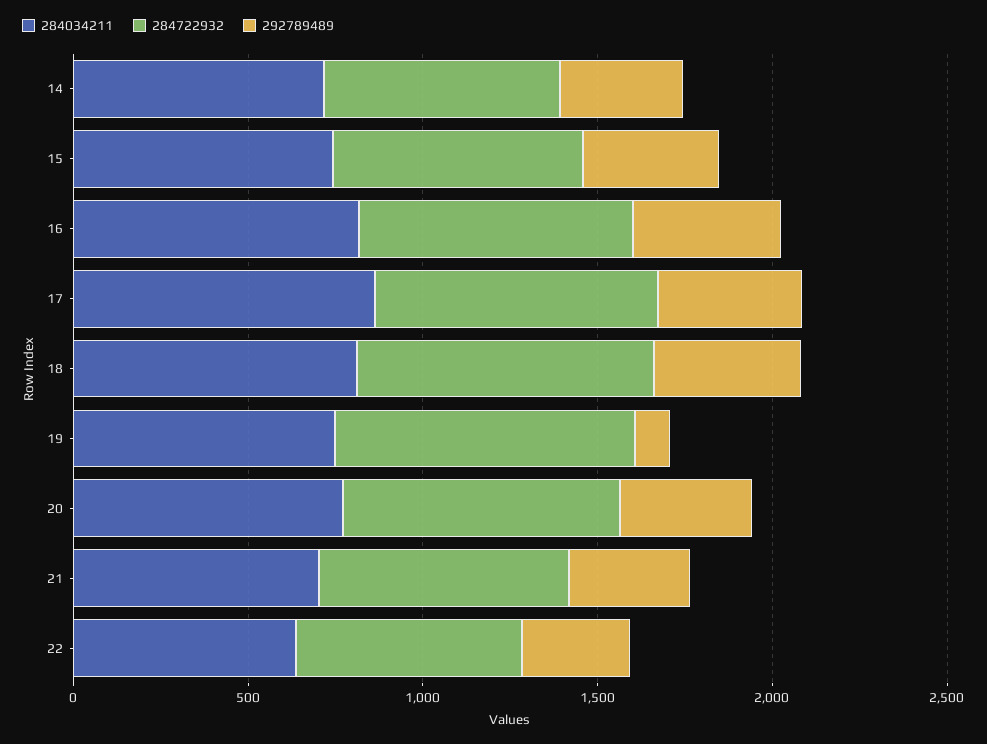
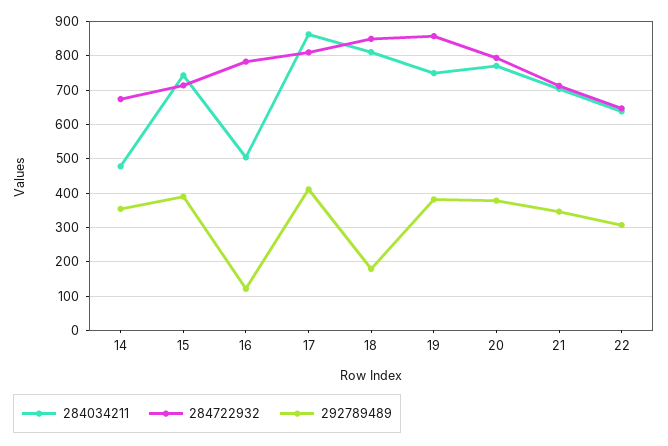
  {
    "284034211": {
-     "14": 700,
+     "14": 480,
      "15": 740,
-     "16": 800,
+     "16": 500,
      "17": 860,
      "18": 820,
      "19": 760,
      "20": 780,
      "21": 700,
      "22": 640
    },
    "284722932": {
      "14": 680,
      "15": 720,
      "16": 780,
      "17": 820,
      "18": 860,
      "19": 860,
      "20": 800,
      "21": 720,
      "22": 640
    },
    "292789489": {
      "14": 360,
      "15": 400,
-     "16": 400,
+     "16": 120,
      "17": 420,
-     "18": 400,
+     "18": 180,
-     "19": 100,
+     "19": 380,
      "20": 380,
      "21": 340,
      "22": 300
    }
  }

